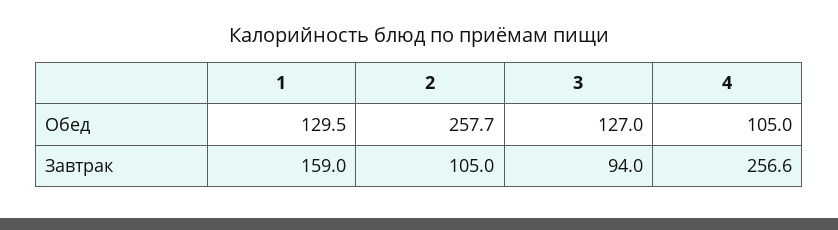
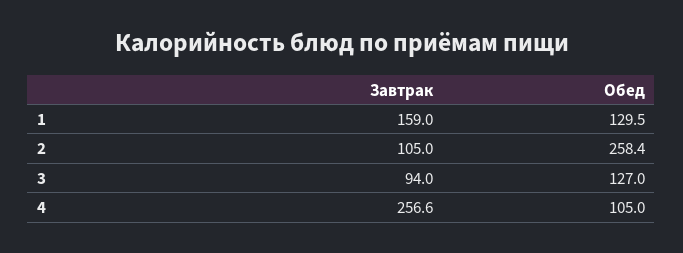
  {
    "1": {
      "Обед": 129.5,
      "Завтрак": 159
    },
    "2": {
-     "Обед": 257.7,
+     "Обед": 258.4,
      "Завтрак": 105
    },
    "3": {
      "Обед": 127,
      "Завтрак": 94
    },
    "4": {
      "Обед": 105,
      "Завтрак": 256.6
    }
  }

